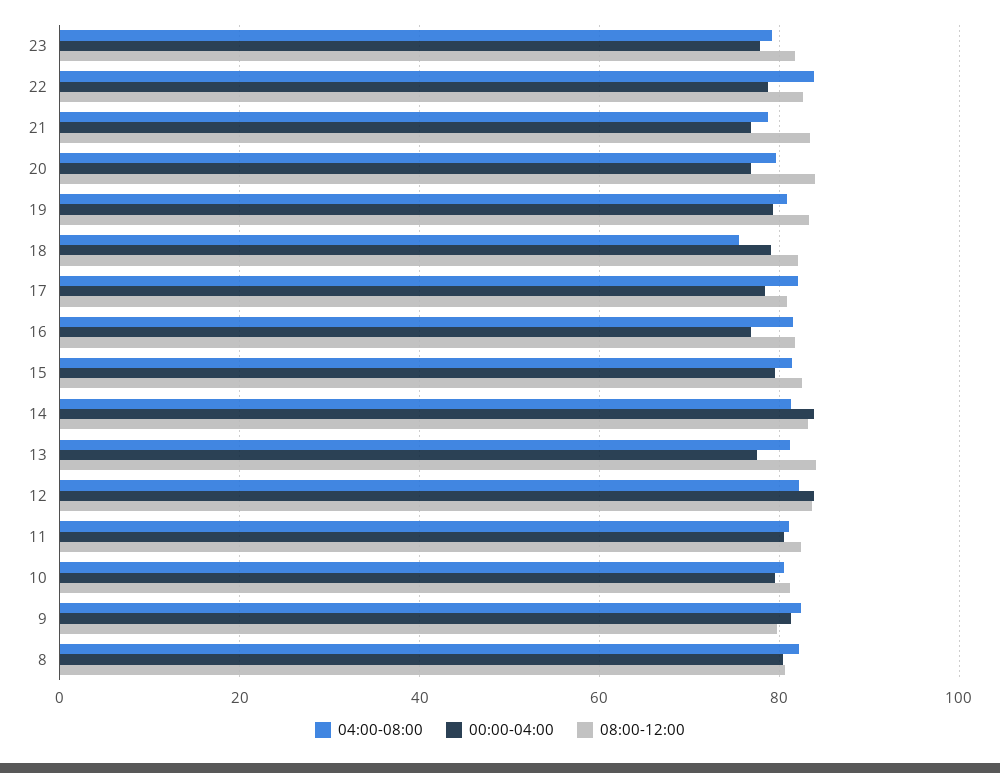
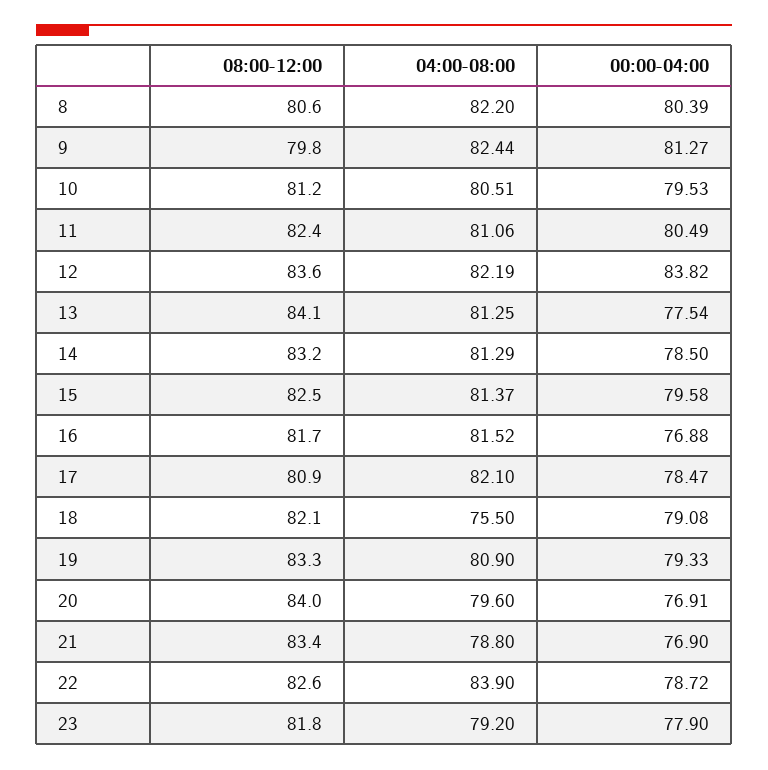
  {
    "04:00-08:00": {
      "23": 79.2,
      "22": 83.9,
      "21": 78.8,
      "20": 79.6,
      "19": 80.9,
      "18": 75.5,
      "17": 82.1,
      "16": 81.52,
      "15": 81.37,
      "14": 81.29,
      "13": 81.25,
      "12": 82.19,
      "11": 81.06,
      "10": 80.51,
      "9": 82.44,
      "8": 82.2
    },
    "00:00-04:00": {
      "23": 77.9,
      "22": 78.72,
      "21": 76.9,
      "20": 76.91,
      "19": 79.33,
      "18": 79.08,
      "17": 78.47,
      "16": 76.88,
      "15": 79.58,
-     "14": 84,
+     "14": 78.5,
      "13": 77.54,
      "12": 83.82,
      "11": 80.49,
      "10": 79.53,
      "9": 81.27,
      "8": 80.39
    },
    "08:00-12:00": {
      "23": 81.8,
      "22": 82.6,
      "21": 83.4,
      "20": 84,
      "19": 83.3,
      "18": 82.1,
      "17": 80.9,
      "16": 81.7,
      "15": 82.5,
      "14": 83.2,
      "13": 84.1,
      "12": 83.6,
      "11": 82.4,
      "10": 81.2,
      "9": 79.8,
      "8": 80.6
    }
  }

